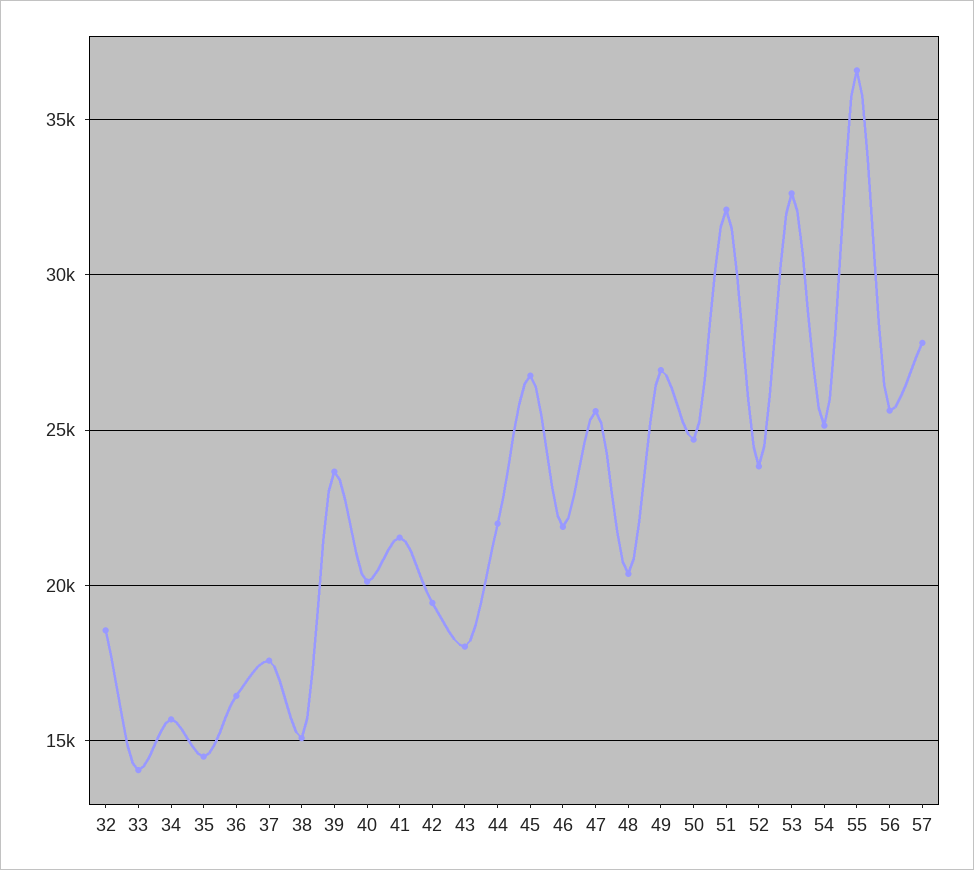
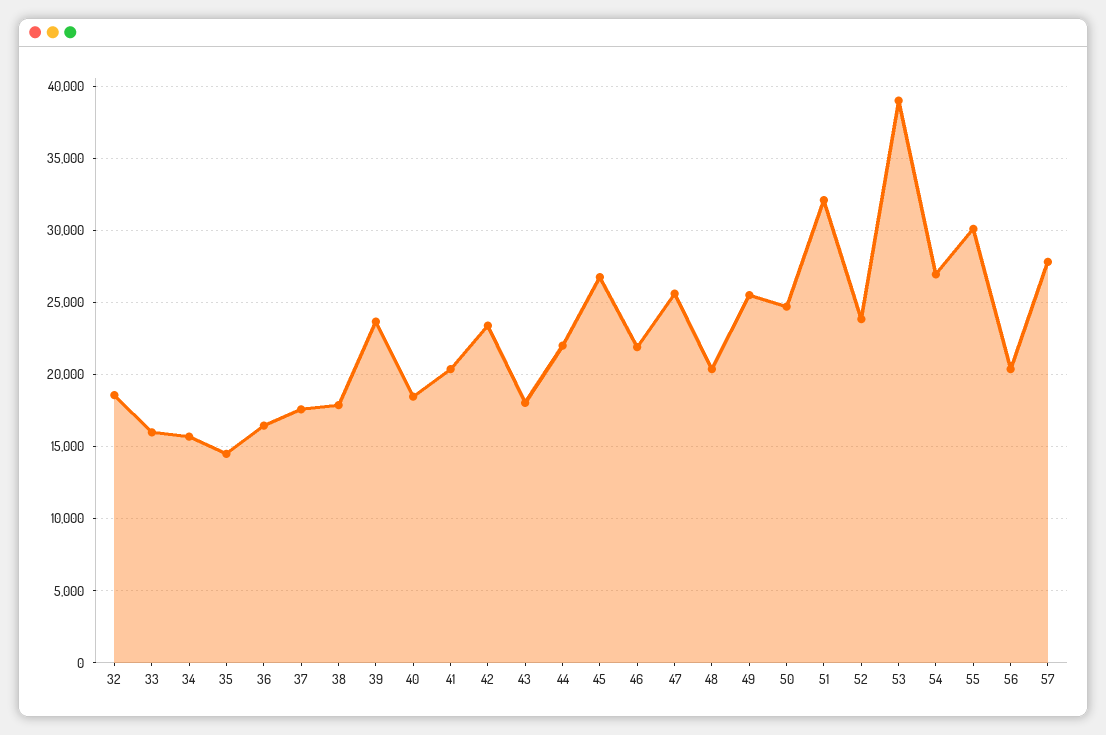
  {
    "32": 18500,
-   "33": 14000,
+   "33": 16000,
    "34": 15500,
    "35": 14500,
    "36": 16500,
    "37": 17500,
-   "38": 15000,
+   "38": 18000,
    "39": 23500,
-   "40": 20000,
+   "40": 18500,
-   "41": 21500,
+   "41": 20500,
-   "42": 19500,
+   "42": 23500,
    "43": 18000,
    "44": 22000,
    "45": 27000,
    "46": 22000,
    "47": 25500,
    "48": 20500,
-   "49": 27000,
+   "49": 25500,
    "50": 24500,
    "51": 32000,
    "52": 24000,
-   "53": 32500,
+   "53": 39000,
-   "54": 25000,
+   "54": 27000,
-   "55": 36500,
+   "55": 30000,
-   "56": 25500,
+   "56": 20500,
    "57": 28000
  }

